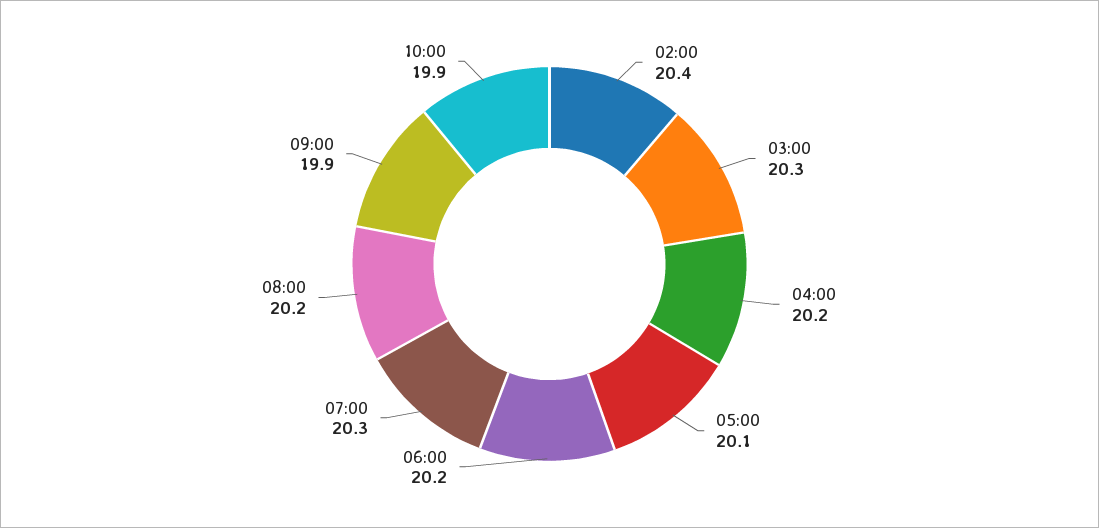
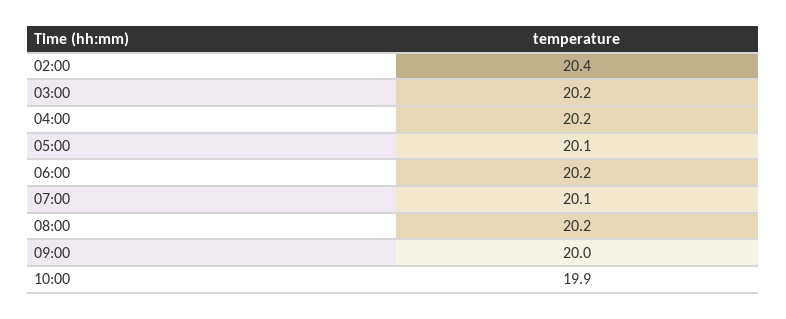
  {
    "02:00": 20.4,
-   "03:00": 20.3,
+   "03:00": 20.2,
    "04:00": 20.2,
    "05:00": 20.1,
    "06:00": 20.2,
-   "07:00": 20.3,
+   "07:00": 20.1,
    "08:00": 20.2,
-   "09:00": 19.9,
+   "09:00": 20,
    "10:00": 19.9
  }

